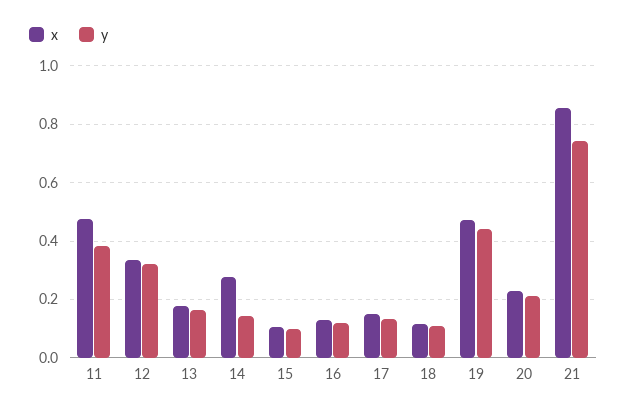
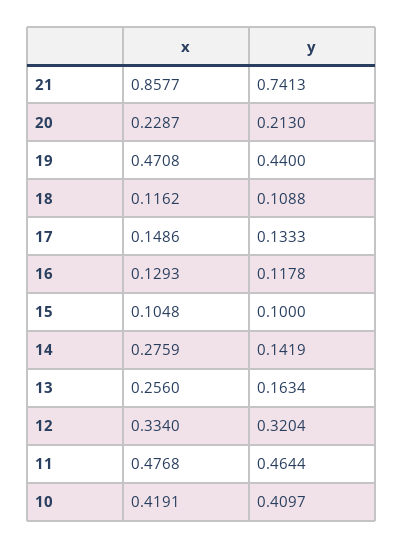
  {
    "x": {
      "11": 0.4768,
      "12": 0.334,
-     "13": 0.175,
+     "13": 0.256,
      "14": 0.2759,
      "15": 0.1048,
      "16": 0.1293,
      "17": 0.1486,
      "18": 0.1162,
      "19": 0.4708,
      "20": 0.2287,
-     "21": 0.8577
+     "21": 0.8577,
+     "10": 0.4191
    },
    "y": {
-     "11": 0.375,
+     "11": 0.4644,
      "12": 0.3204,
      "13": 0.1634,
      "14": 0.1419,
      "15": 0.1,
      "16": 0.1178,
      "17": 0.1333,
      "18": 0.1088,
      "19": 0.44,
      "20": 0.213,
-     "21": 0.7413
+     "21": 0.7413,
+     "10": 0.4097
    }
  }

